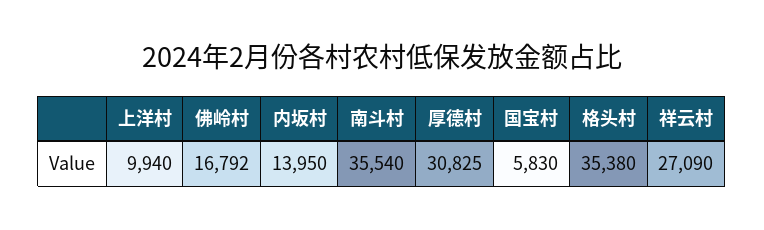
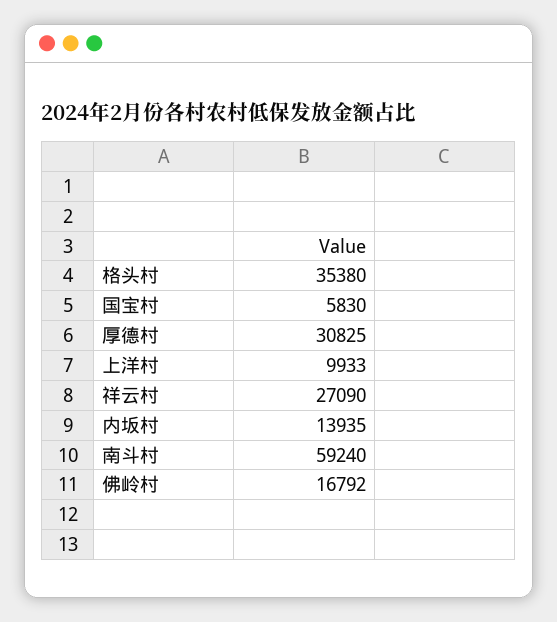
  {
-   "上洋村": 9940,
+   "上洋村": 9933,
    "佛岭村": 16792,
-   "内坂村": 13950,
+   "内坂村": 13935,
-   "南斗村": 35540,
+   "南斗村": 59240,
    "厚德村": 30825,
    "国宝村": 5830,
    "格头村": 35380,
    "祥云村": 27090
  }

